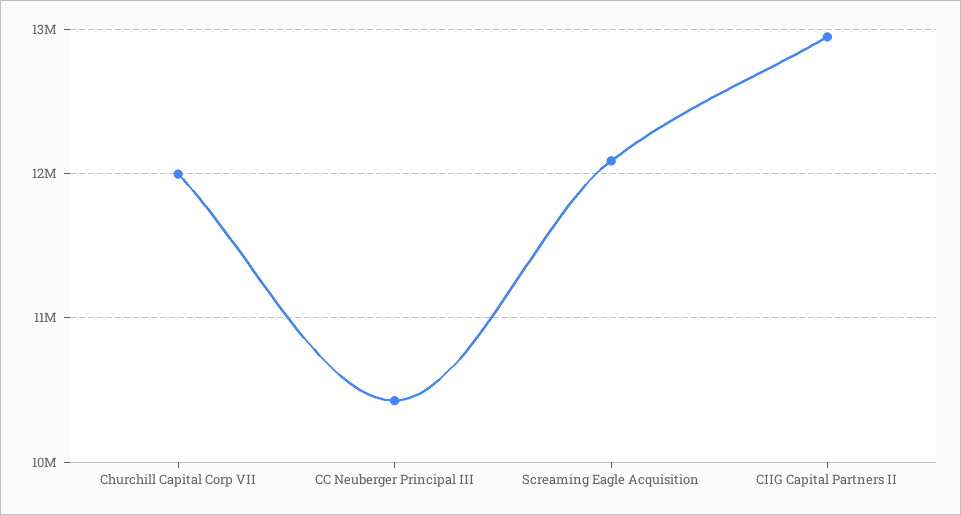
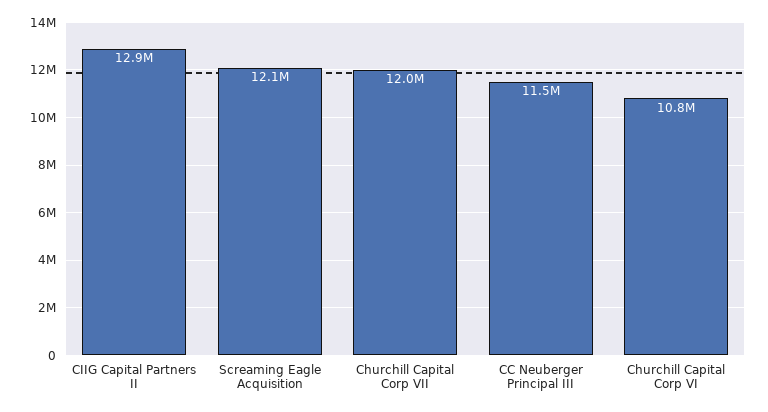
  {
    "Churchill Capital Corp VII": 12000000,
-   "CC Neuberger Principal III": 10400000,
+   "CC Neuberger Principal III": 11500000,
    "Screaming Eagle Acquisition": 12100000,
-   "CIIG Capital Partners II": 12900000
+   "CIIG Capital Partners II": 12900000,
+   "Churchill Capital Corp VI": 10800000
  }

